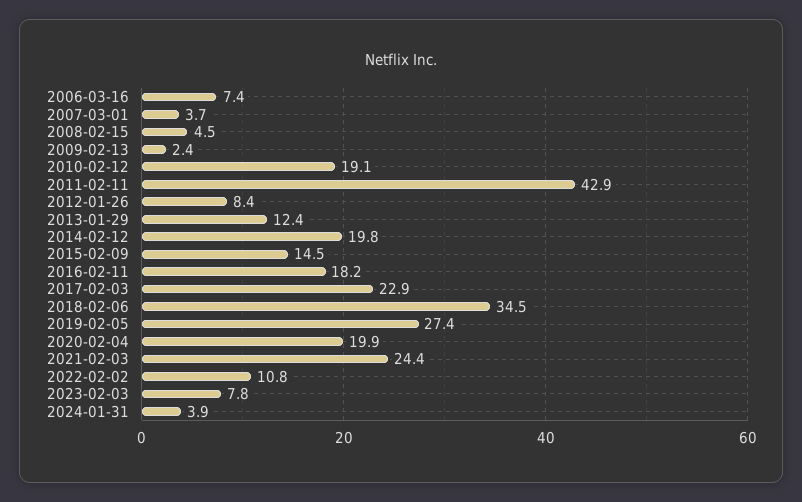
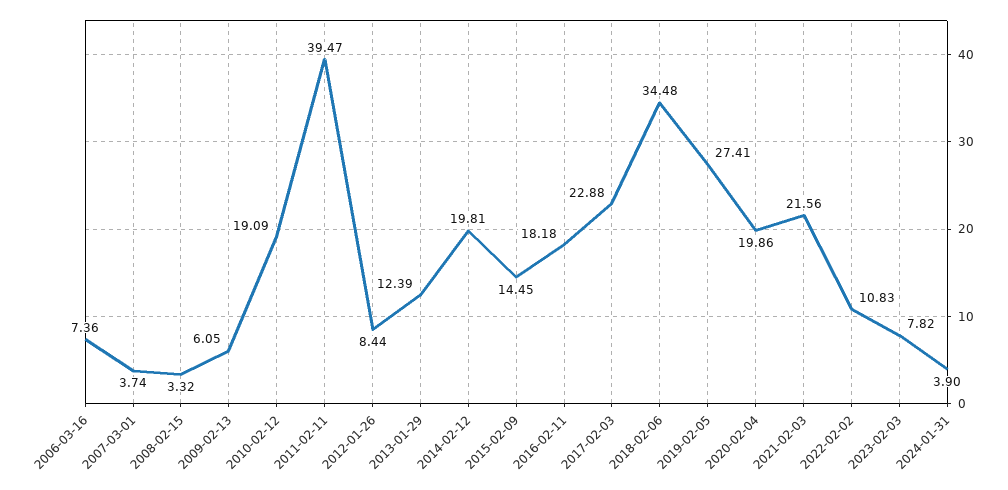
  {
    "2006-03-16": 7.36,
    "2007-03-01": 3.74,
-   "2008-02-15": 4.5,
+   "2008-02-15": 3.32,
-   "2009-02-13": 2.4,
+   "2009-02-13": 6.05,
    "2010-02-12": 19.09,
-   "2011-02-11": 42.9,
+   "2011-02-11": 39.47,
    "2012-01-26": 8.44,
    "2013-01-29": 12.39,
    "2014-02-12": 19.81,
    "2015-02-09": 14.45,
    "2016-02-11": 18.18,
    "2017-02-03": 22.88,
    "2018-02-06": 34.48,
    "2019-02-05": 27.41,
    "2020-02-04": 19.86,
-   "2021-02-03": 24.4,
+   "2021-02-03": 21.56,
    "2022-02-02": 10.83,
    "2023-02-03": 7.82,
    "2024-01-31": 3.9
  }

